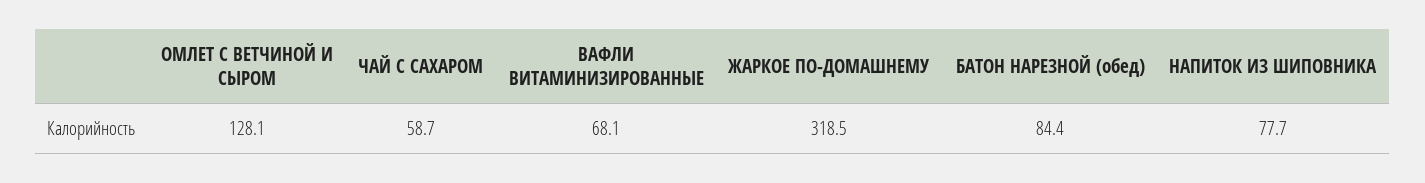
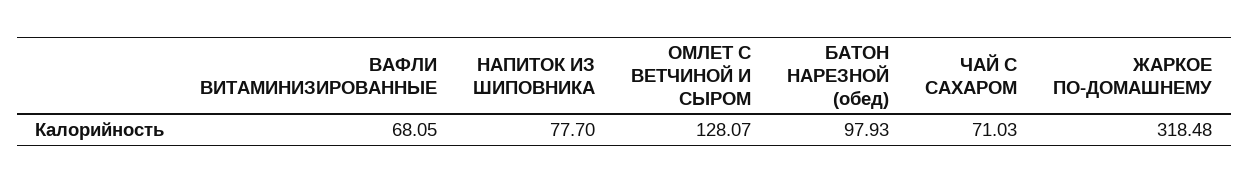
  {
    "ОМЛЕТ С ВЕТЧИНОЙ И СЫРОМ": 128.07,
-   "ЧАЙ С САХАРОМ": 58.7,
+   "ЧАЙ С САХАРОМ": 71.03,
    "ВАФЛИ ВИТАМИНИЗИРОВАННЫЕ": 68.05,
    "ЖАРКОЕ ПО-ДОМАШНЕМУ": 318.48,
-   "БАТОН НАРЕЗНОЙ (обед)": 84.4,
+   "БАТОН НАРЕЗНОЙ (обед)": 97.93,
    "НАПИТОК ИЗ ШИПОВНИКА": 77.7
  }

